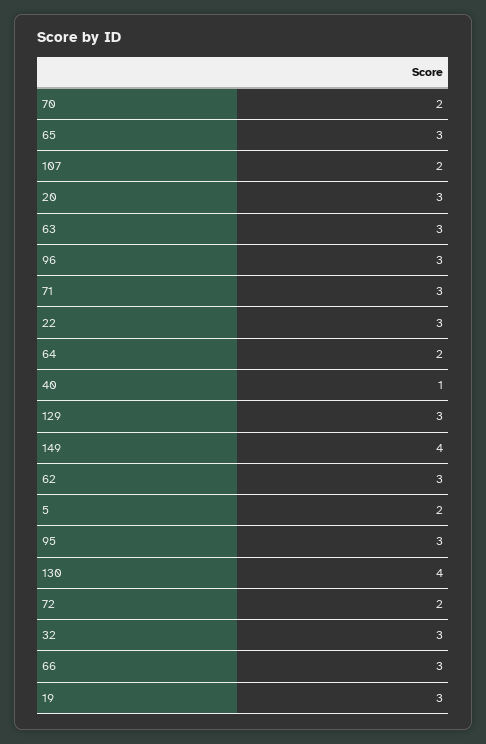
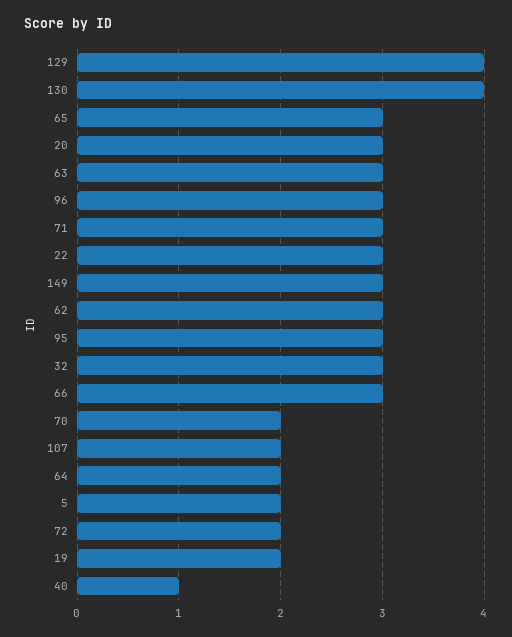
  {
    "70": 2,
    "65": 3,
    "107": 2,
    "20": 3,
    "63": 3,
    "96": 3,
    "71": 3,
    "22": 3,
    "64": 2,
    "40": 1,
-   "129": 3,
+   "129": 4,
-   "149": 4,
+   "149": 3,
    "62": 3,
    "5": 2,
    "95": 3,
    "130": 4,
    "72": 2,
    "32": 3,
    "66": 3,
-   "19": 3
+   "19": 2
  }

